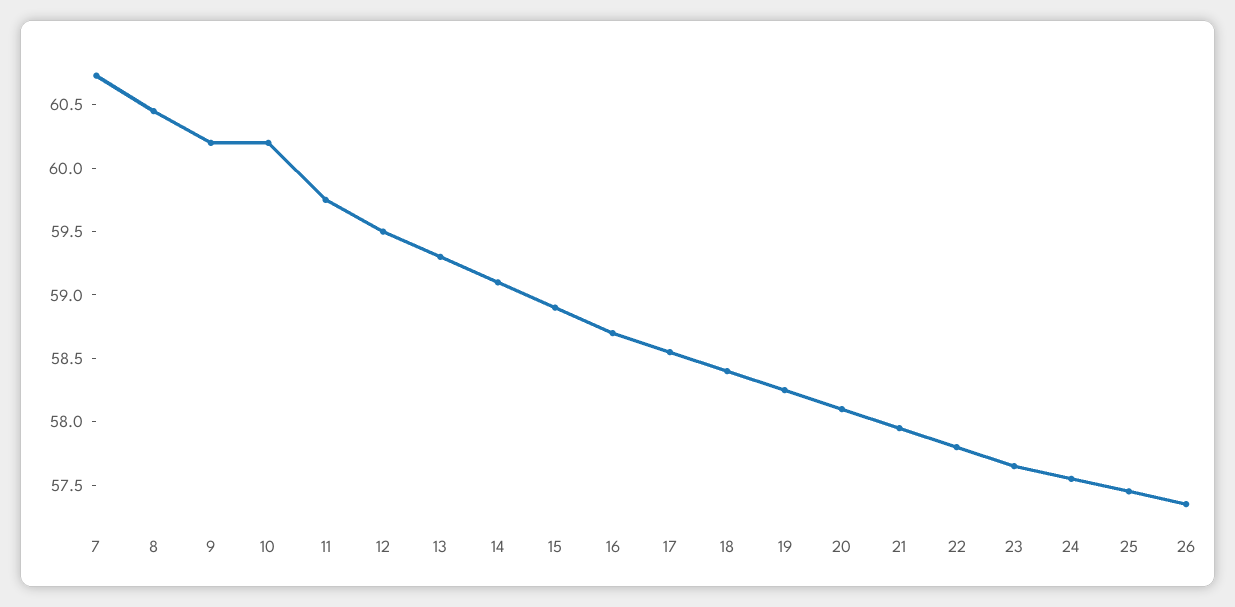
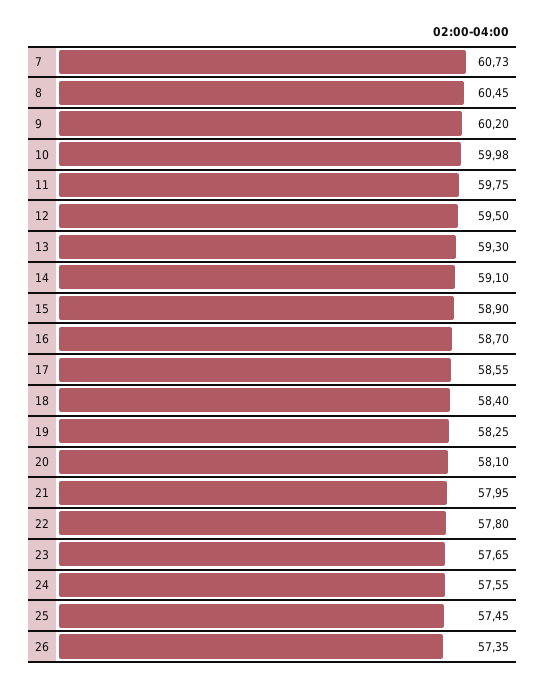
  {
    "7": 60.73,
    "8": 60.45,
    "9": 60.2,
-   "10": 60.2,
+   "10": 59.98,
    "11": 59.75,
    "12": 59.5,
    "13": 59.3,
    "14": 59.1,
    "15": 58.9,
    "16": 58.7,
    "17": 58.55,
    "18": 58.4,
    "19": 58.25,
    "20": 58.1,
    "21": 57.95,
    "22": 57.8,
    "23": 57.65,
    "24": 57.55,
    "25": 57.45,
    "26": 57.35
  }

